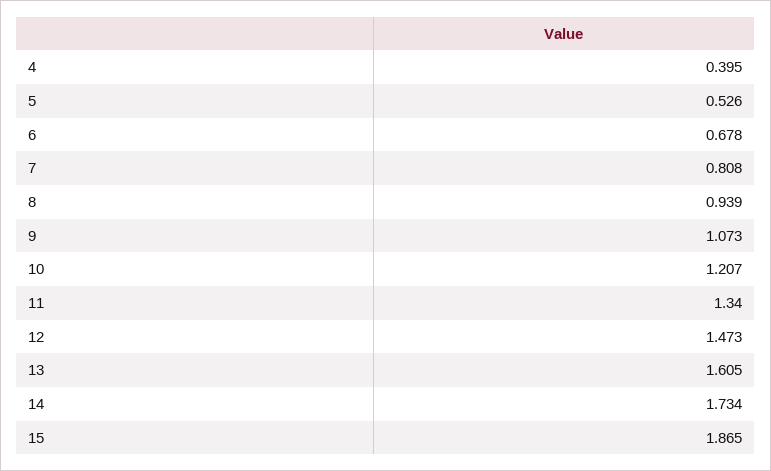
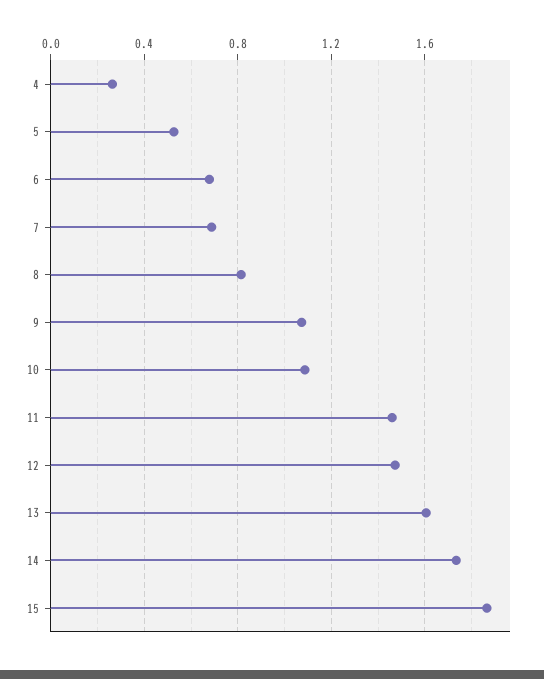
  {
-   "4": 0.395,
+   "4": 0.25,
    "5": 0.526,
    "6": 0.678,
-   "7": 0.808,
+   "7": 0.7,
-   "8": 0.939,
+   "8": 0.8,
    "9": 1.073,
-   "10": 1.207,
+   "10": 1.1,
-   "11": 1.34,
+   "11": 1.45,
    "12": 1.473,
    "13": 1.605,
    "14": 1.734,
    "15": 1.865
  }

